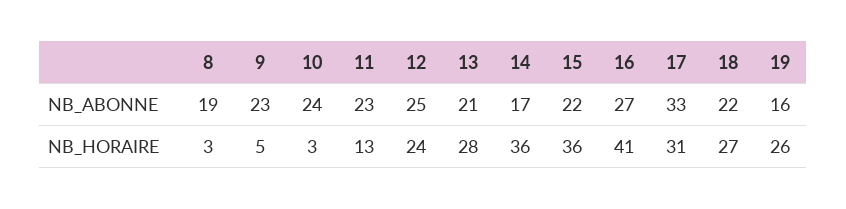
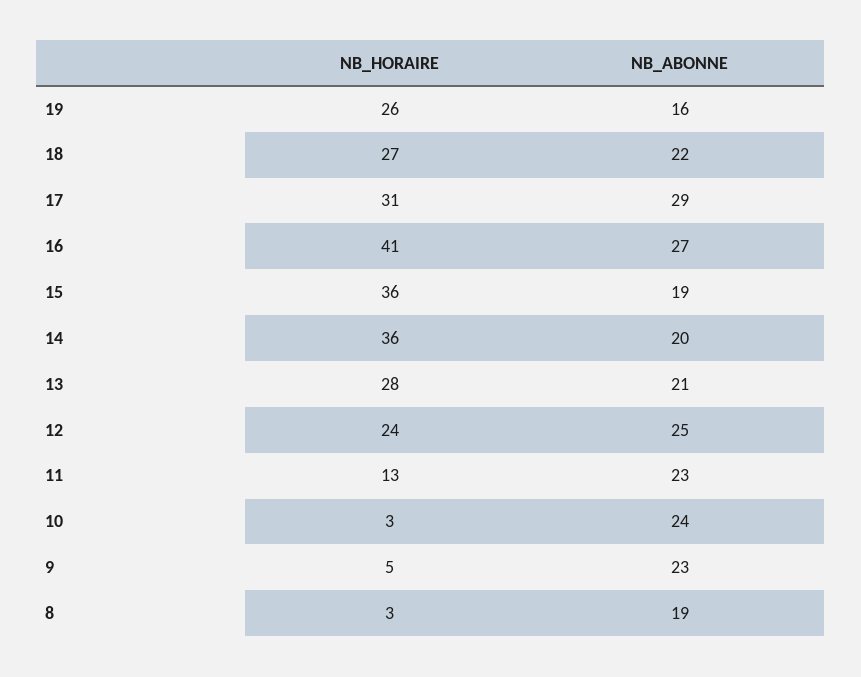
  {
    "8": {
      "NB_ABONNE": 19,
      "NB_HORAIRE": 3
    },
    "9": {
      "NB_ABONNE": 23,
      "NB_HORAIRE": 5
    },
    "10": {
      "NB_ABONNE": 24,
      "NB_HORAIRE": 3
    },
    "11": {
      "NB_ABONNE": 23,
      "NB_HORAIRE": 13
    },
    "12": {
      "NB_ABONNE": 25,
      "NB_HORAIRE": 24
    },
    "13": {
      "NB_ABONNE": 21,
      "NB_HORAIRE": 28
    },
    "14": {
-     "NB_ABONNE": 17,
+     "NB_ABONNE": 20,
      "NB_HORAIRE": 36
    },
    "15": {
-     "NB_ABONNE": 22,
+     "NB_ABONNE": 19,
      "NB_HORAIRE": 36
    },
    "16": {
      "NB_ABONNE": 27,
      "NB_HORAIRE": 41
    },
    "17": {
-     "NB_ABONNE": 33,
+     "NB_ABONNE": 29,
      "NB_HORAIRE": 31
    },
    "18": {
      "NB_ABONNE": 22,
      "NB_HORAIRE": 27
    },
    "19": {
      "NB_ABONNE": 16,
      "NB_HORAIRE": 26
    }
  }

